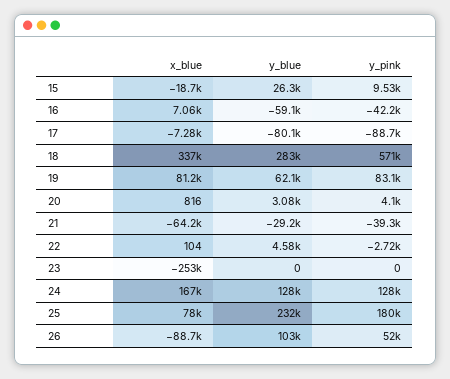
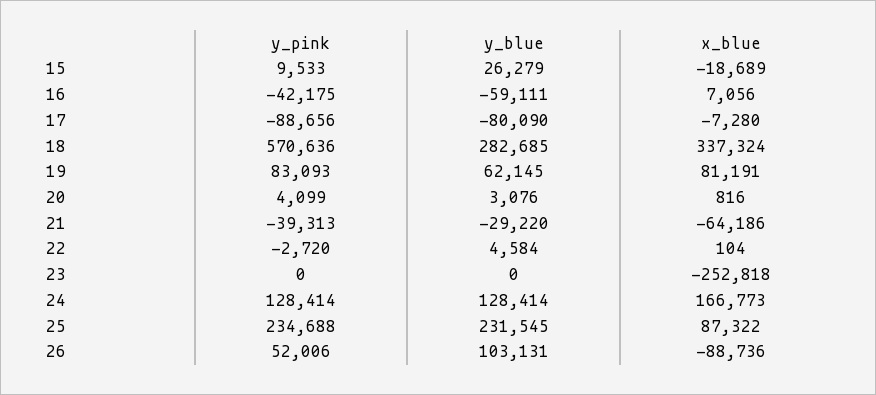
  {
    "x_blue": {
      "15": -18689,
      "16": 7056,
      "17": -7280,
      "18": 337324,
      "19": 81191,
      "20": 816,
      "21": -64186,
      "22": 104,
      "23": -252818,
      "24": 166773,
-     "25": 78000,
+     "25": 87322,
      "26": -88736
    },
    "y_blue": {
      "15": 26279,
      "16": -59111,
      "17": -80090,
      "18": 282685,
      "19": 62145,
      "20": 3076,
      "21": -29220,
      "22": 4584,
      "23": 0,
      "24": 128414,
      "25": 231545,
      "26": 103131
    },
    "y_pink": {
      "15": 9533,
      "16": -42175,
      "17": -88656,
      "18": 570636,
      "19": 83093,
      "20": 4099,
      "21": -39313,
      "22": -2720,
      "23": 0,
      "24": 128414,
-     "25": 180000,
+     "25": 234688,
      "26": 52006
    }
  }

